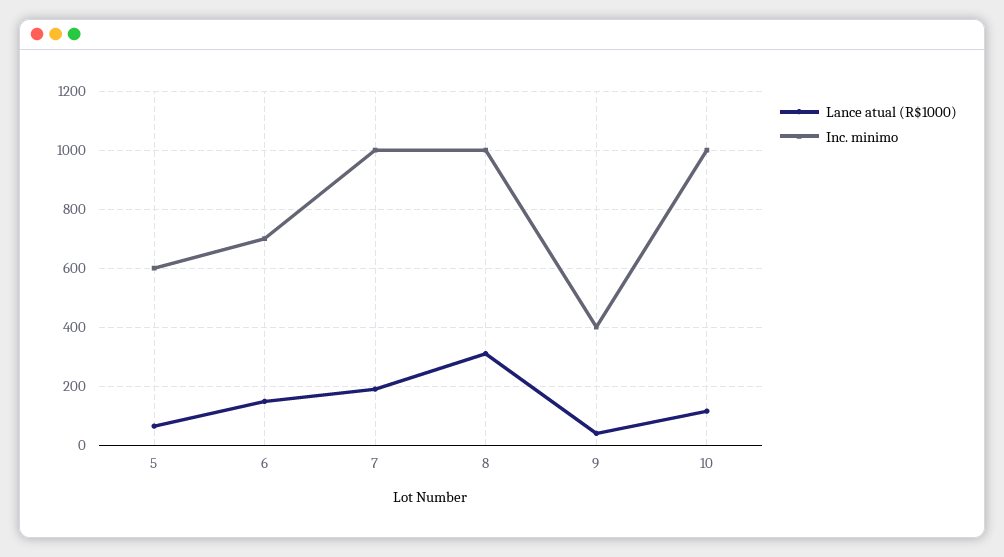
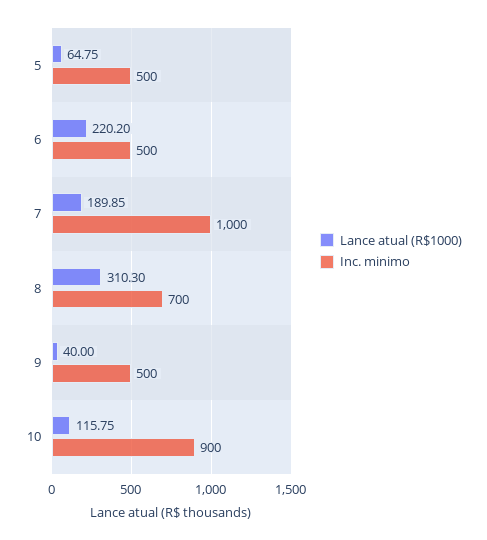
  {
    "Lance atual (R$1000)": {
      "5": 64.75,
-     "6": 150,
+     "6": 220.2,
      "7": 189.85,
      "8": 310.3,
      "9": 40,
      "10": 115.75
    },
    "Inc. minimo": {
-     "5": 600,
+     "5": 500,
-     "6": 700,
+     "6": 500,
      "7": 1000,
-     "8": 1000,
+     "8": 700,
-     "9": 400,
+     "9": 500,
-     "10": 1000
+     "10": 900
    }
  }

